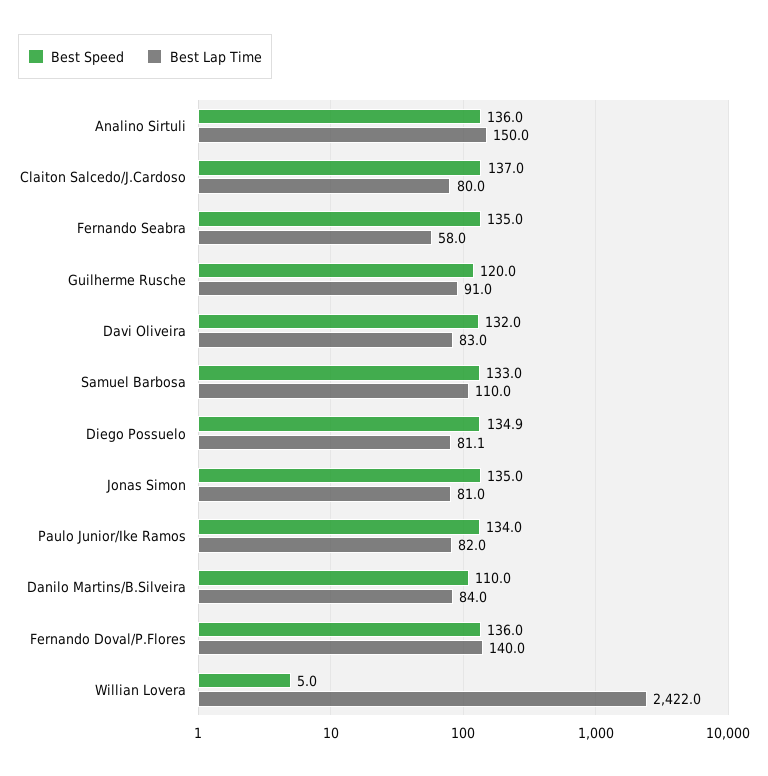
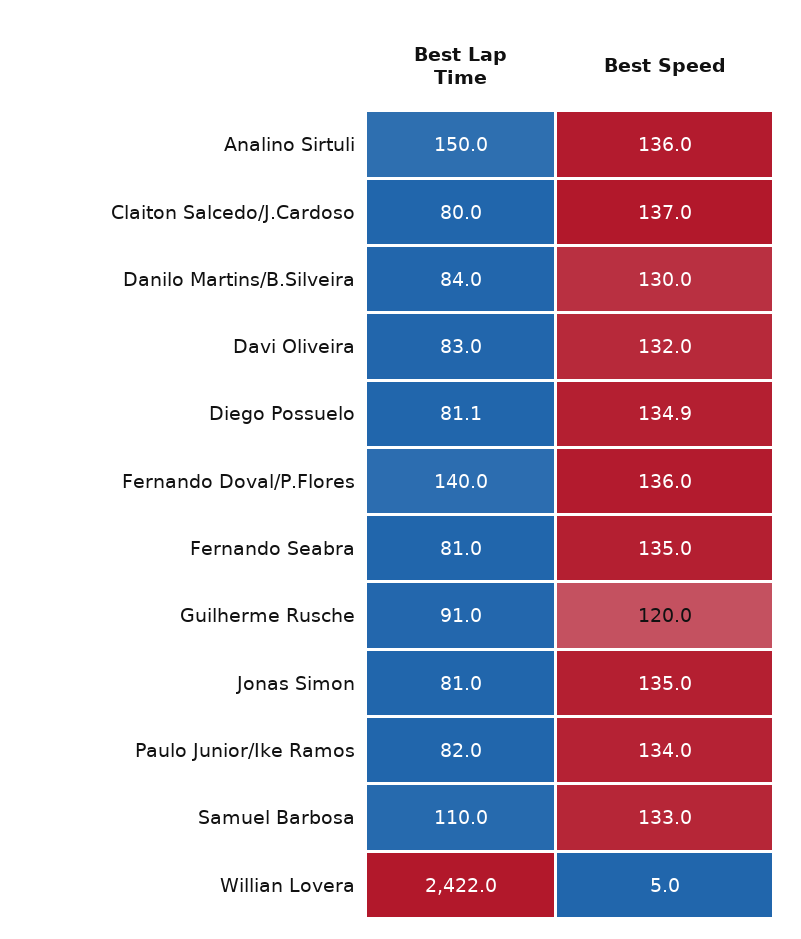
  {
    "Best Speed": {
      "Analino Sirtuli": 136,
      "Claiton Salcedo/J.Cardoso": 137,
      "Fernando Seabra": 135,
      "Guilherme Rusche": 120,
      "Davi Oliveira": 132,
      "Samuel Barbosa": 133,
      "Diego Possuelo": 134.9,
      "Jonas Simon": 135,
      "Paulo Junior/Ike Ramos": 134,
-     "Danilo Martins/B.Silveira": 110,
+     "Danilo Martins/B.Silveira": 130,
      "Fernando Doval/P.Flores": 136,
      "Willian Lovera": 5
    },
    "Best Lap Time": {
      "Analino Sirtuli": 150,
      "Claiton Salcedo/J.Cardoso": 80,
-     "Fernando Seabra": 58,
+     "Fernando Seabra": 81,
      "Guilherme Rusche": 91,
      "Davi Oliveira": 83,
      "Samuel Barbosa": 110,
      "Diego Possuelo": 81.1,
      "Jonas Simon": 81,
      "Paulo Junior/Ike Ramos": 82,
      "Danilo Martins/B.Silveira": 84,
      "Fernando Doval/P.Flores": 140,
      "Willian Lovera": 2422
    }
  }

